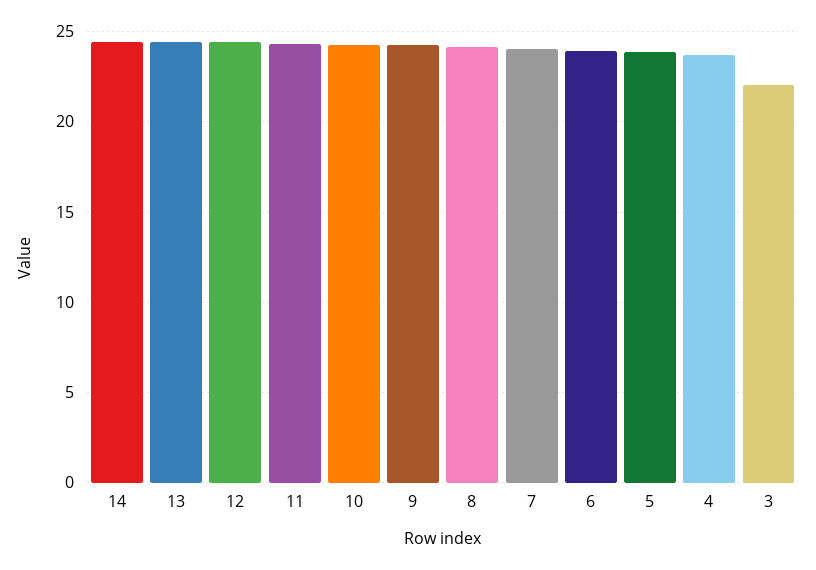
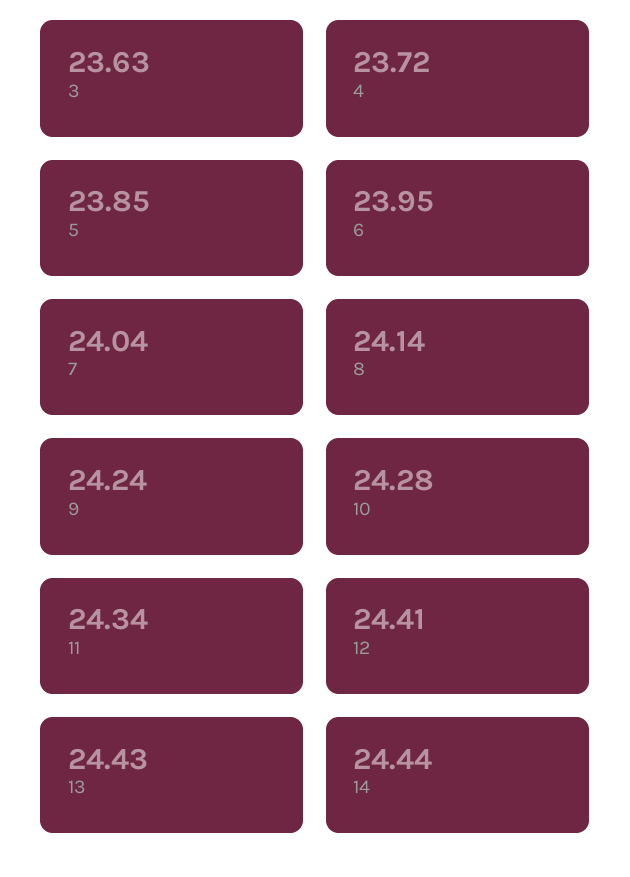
  {
    "14": 24.44,
    "13": 24.43,
    "12": 24.41,
    "11": 24.34,
    "10": 24.28,
    "9": 24.24,
    "8": 24.14,
    "7": 24.04,
    "6": 23.95,
    "5": 23.85,
    "4": 23.72,
-   "3": 22
+   "3": 23.63
  }

